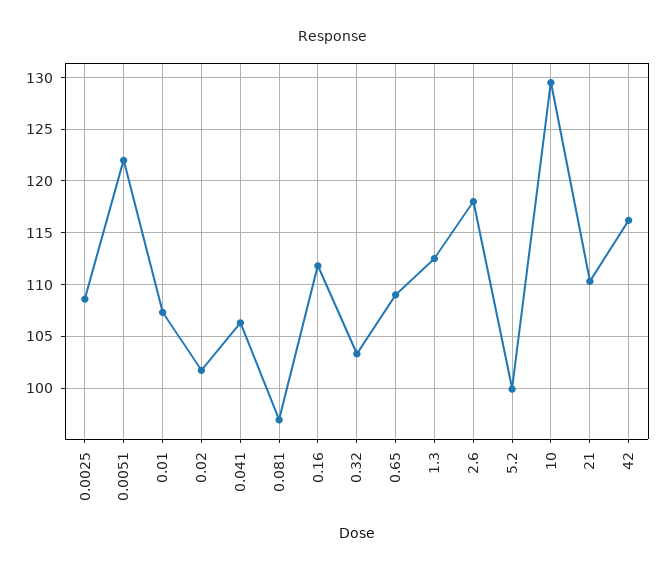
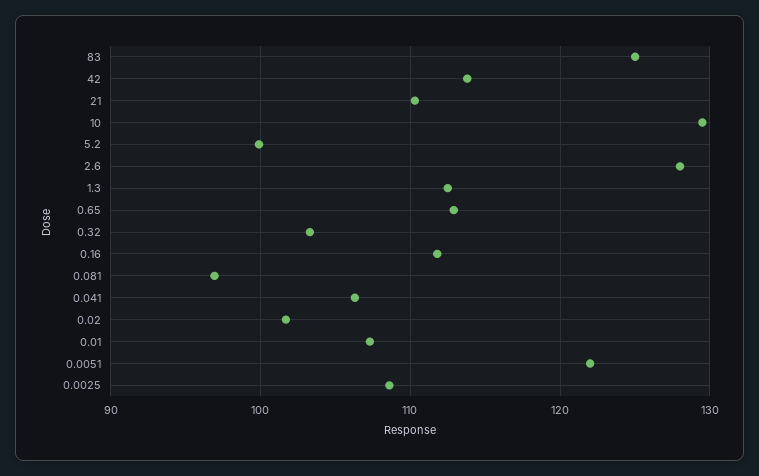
  {
    "0.0025": 109,
    "0.0051": 122,
    "0.01": 107,
    "0.02": 102,
    "0.041": 106,
    "0.081": 97,
    "0.16": 112,
    "0.32": 103,
-   "0.65": 109,
+   "0.65": 113,
    "1.3": 113,
-   "2.6": 118,
+   "2.6": 128,
    "5.2": 100,
    "10": 130,
    "21": 110,
-   "42": 116
+   "42": 114,
+   "83": 125
  }

